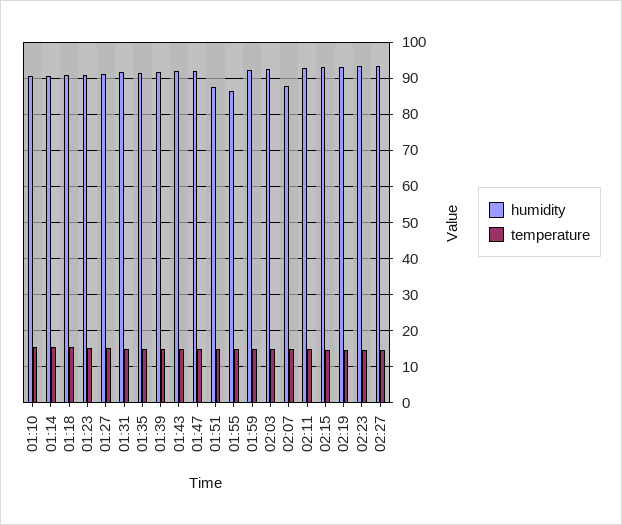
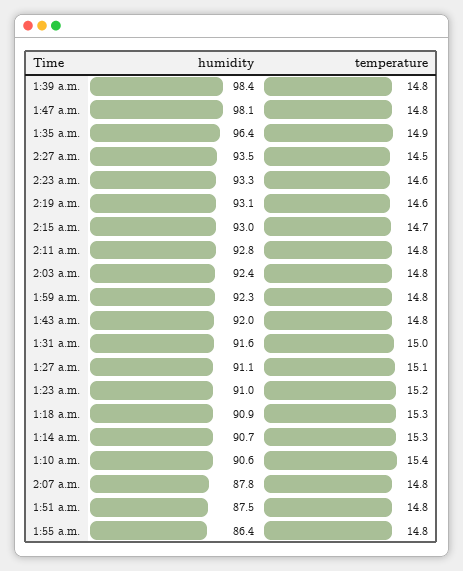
  {
    "humidity": {
      "01:10": 90.6,
      "01:14": 90.7,
      "01:18": 90.9,
      "01:23": 91,
      "01:27": 91.1,
      "01:31": 91.6,
-     "01:35": 92,
+     "01:35": 96.4,
-     "01:39": 92,
+     "01:39": 98.4,
      "01:43": 92,
-     "01:47": 92,
+     "01:47": 98.1,
      "01:51": 87.5,
      "01:55": 86.4,
      "01:59": 92.3,
      "02:03": 92.4,
      "02:07": 87.8,
      "02:11": 92.8,
      "02:15": 93,
      "02:19": 93.1,
      "02:23": 93.3,
      "02:27": 93.5
    },
    "temperature": {
      "01:10": 15.4,
      "01:14": 15.3,
      "01:18": 15.3,
      "01:23": 15.2,
      "01:27": 15.1,
      "01:31": 15,
      "01:35": 14.9,
      "01:39": 14.8,
      "01:43": 14.8,
      "01:47": 14.8,
      "01:51": 14.8,
      "01:55": 14.8,
      "01:59": 14.8,
      "02:03": 14.8,
      "02:07": 14.8,
      "02:11": 14.8,
      "02:15": 14.7,
      "02:19": 14.6,
      "02:23": 14.6,
      "02:27": 14.5
    }
  }

